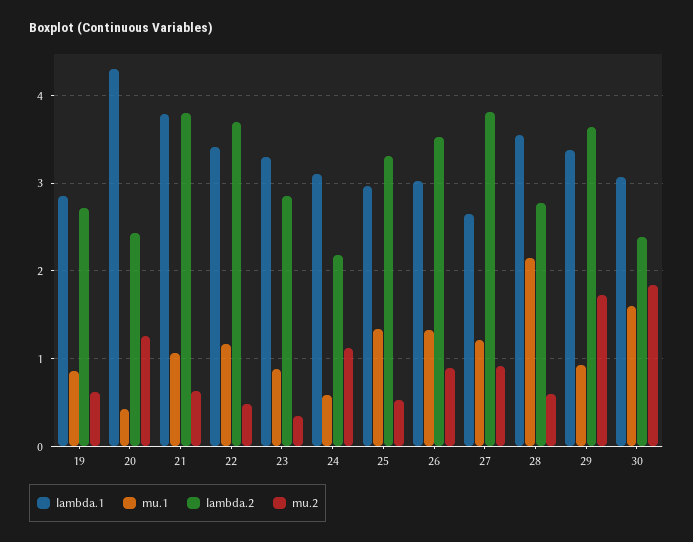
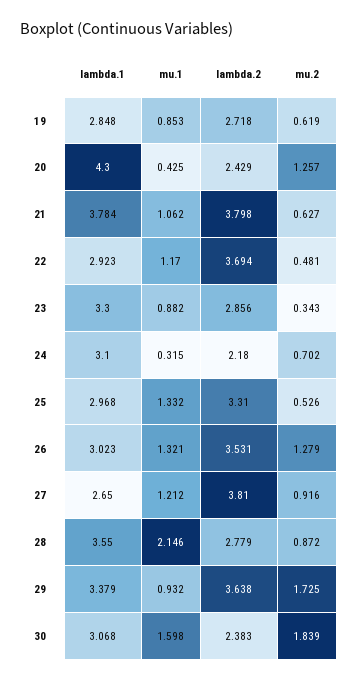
  {
    "lambda.1": {
      "19": 2.848,
      "20": 4.3,
      "21": 3.784,
-     "22": 3.4,
+     "22": 2.923,
      "23": 3.3,
      "24": 3.1,
      "25": 2.968,
      "26": 3.023,
      "27": 2.65,
      "28": 3.55,
      "29": 3.379,
      "30": 3.068
    },
    "mu.1": {
      "19": 0.853,
      "20": 0.425,
      "21": 1.062,
      "22": 1.17,
      "23": 0.882,
-     "24": 0.6,
+     "24": 0.315,
      "25": 1.332,
      "26": 1.321,
      "27": 1.212,
      "28": 2.146,
      "29": 0.932,
      "30": 1.598
    },
    "lambda.2": {
      "19": 2.718,
      "20": 2.429,
      "21": 3.798,
      "22": 3.694,
      "23": 2.856,
      "24": 2.18,
      "25": 3.31,
      "26": 3.531,
      "27": 3.81,
      "28": 2.779,
      "29": 3.638,
      "30": 2.383
    },
    "mu.2": {
      "19": 0.619,
      "20": 1.257,
      "21": 0.627,
      "22": 0.481,
      "23": 0.343,
-     "24": 1.1,
+     "24": 0.702,
      "25": 0.526,
-     "26": 0.9,
+     "26": 1.279,
      "27": 0.916,
-     "28": 0.6,
+     "28": 0.872,
      "29": 1.725,
      "30": 1.839
    }
  }

